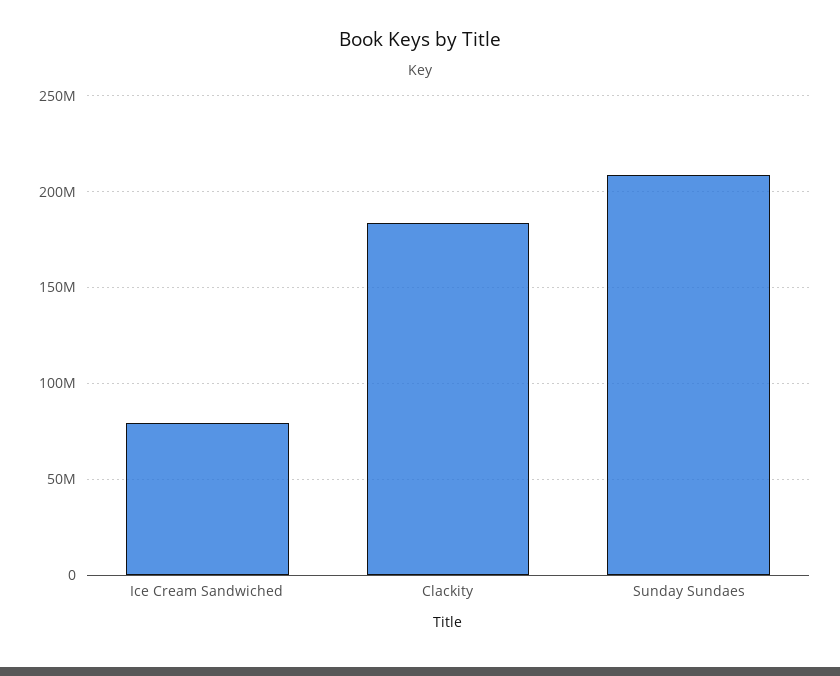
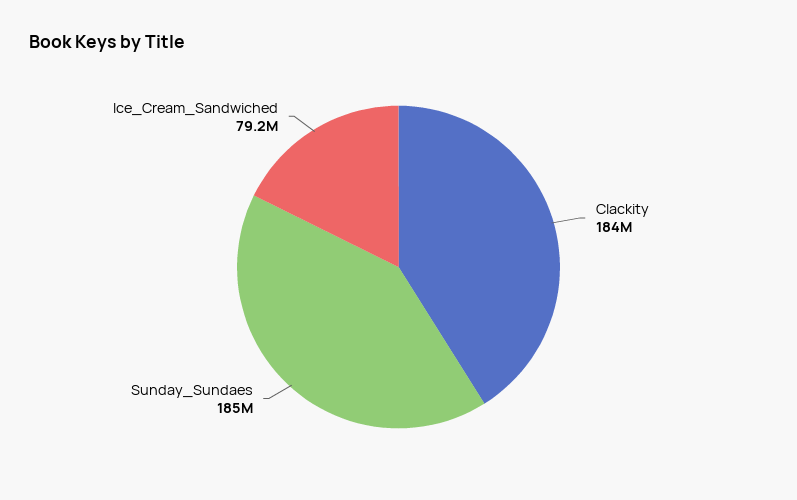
  {
    "Ice Cream Sandwiched": 79200000,
    "Clackity": 184000000,
-   "Sunday Sundaes": 210000000
+   "Sunday Sundaes": 185000000
  }

